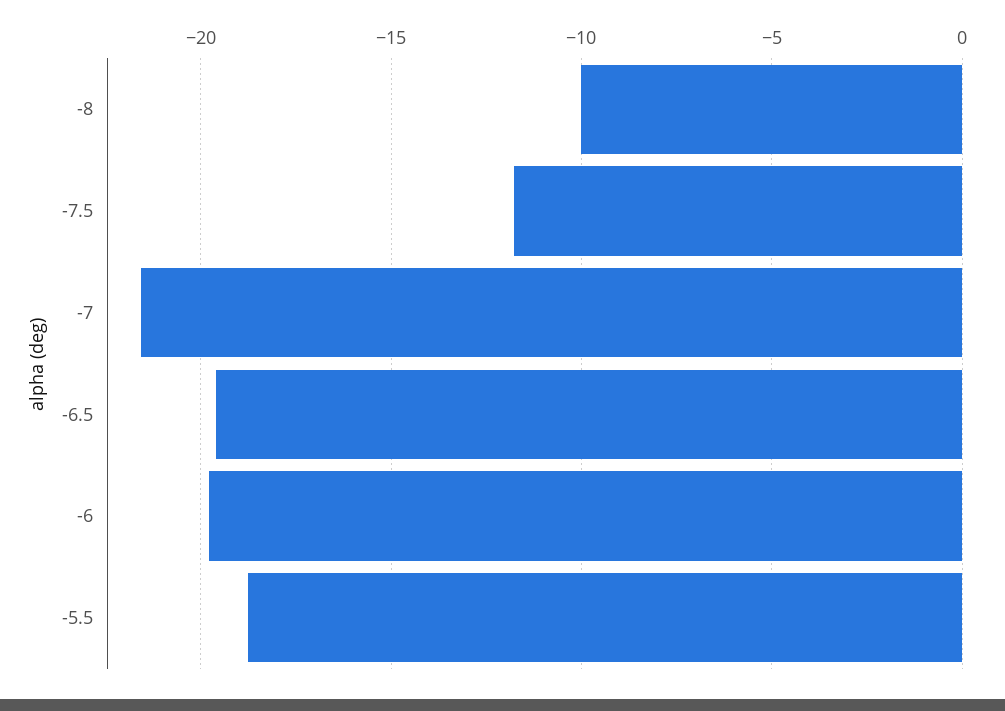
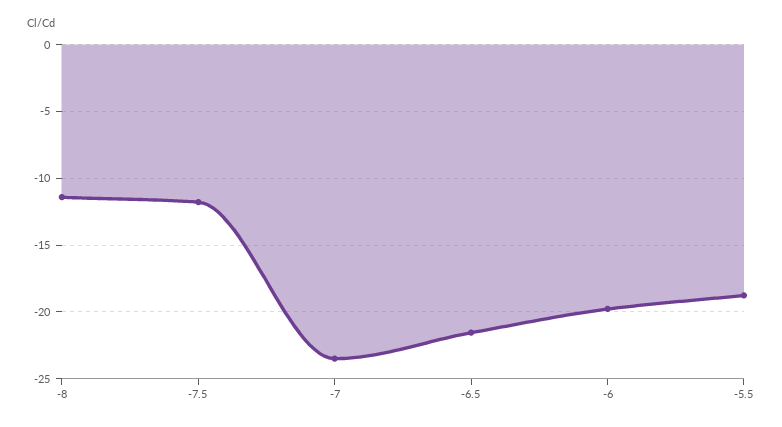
  {
-   "-8": -10,
+   "-8": -11.5,
    "-7.5": -12,
-   "-7": -21.5,
+   "-7": -23.5,
-   "-6.5": -19.5,
+   "-6.5": -21.5,
    "-6": -20,
    "-5.5": -19
  }

